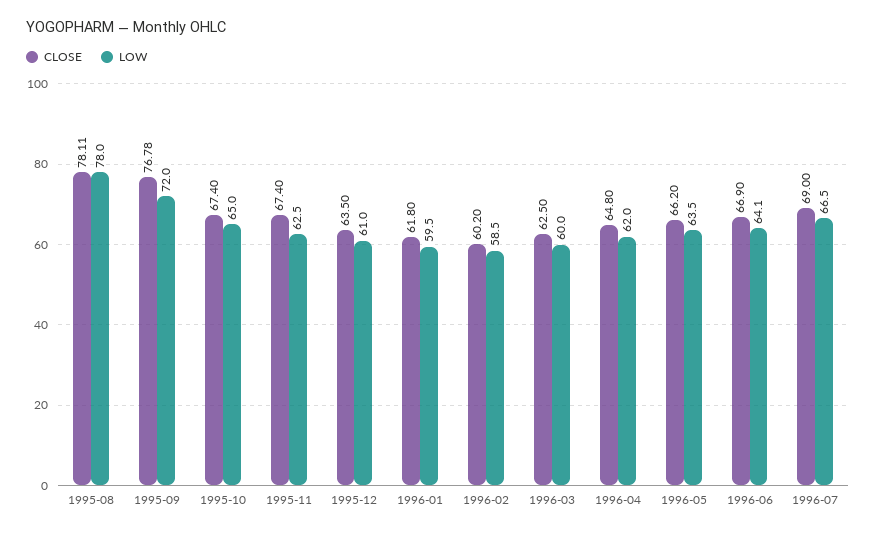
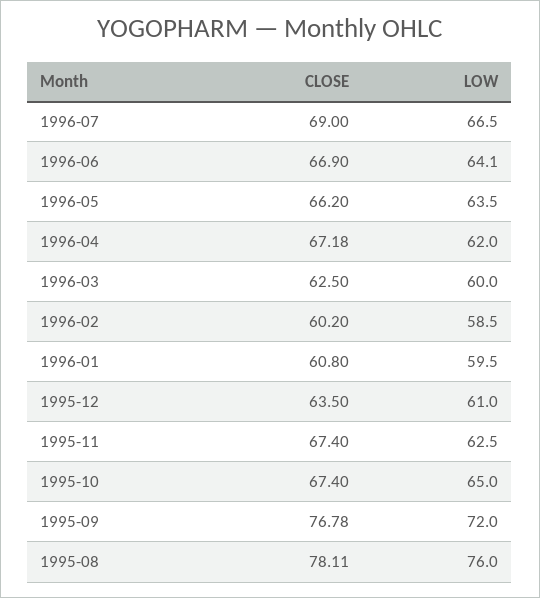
  {
    "CLOSE": {
      "1995-08": 78.11,
      "1995-09": 76.78,
      "1995-10": 67.4,
      "1995-11": 67.4,
      "1995-12": 63.5,
-     "1996-01": 61.8,
+     "1996-01": 60.8,
      "1996-02": 60.2,
      "1996-03": 62.5,
-     "1996-04": 64.8,
+     "1996-04": 67.18,
      "1996-05": 66.2,
      "1996-06": 66.9,
      "1996-07": 69
    },
    "LOW": {
-     "1995-08": 78,
+     "1995-08": 76,
      "1995-09": 72,
      "1995-10": 65,
      "1995-11": 62.5,
      "1995-12": 61,
      "1996-01": 59.5,
      "1996-02": 58.5,
      "1996-03": 60,
      "1996-04": 62,
      "1996-05": 63.5,
      "1996-06": 64.1,
      "1996-07": 66.5
    }
  }

